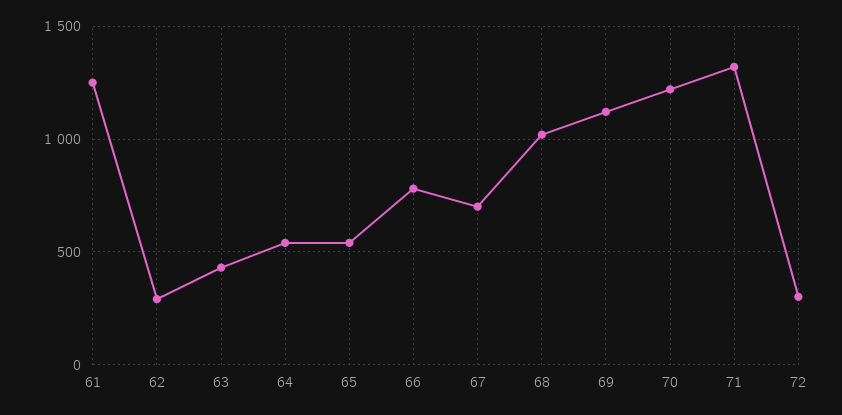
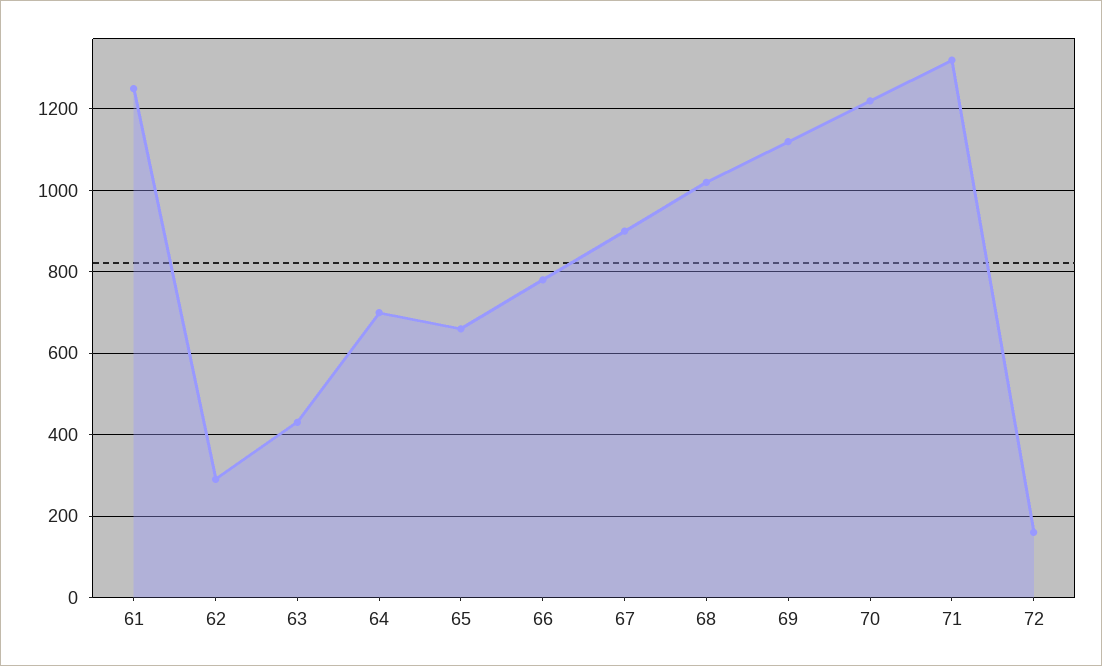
  {
    "61": 1260,
    "62": 300,
    "63": 440,
-   "64": 550,
+   "64": 700,
-   "65": 550,
+   "65": 660,
    "66": 780,
-   "67": 700,
+   "67": 900,
    "68": 1020,
    "69": 1120,
    "70": 1220,
    "71": 1320,
-   "72": 300
+   "72": 160
  }

